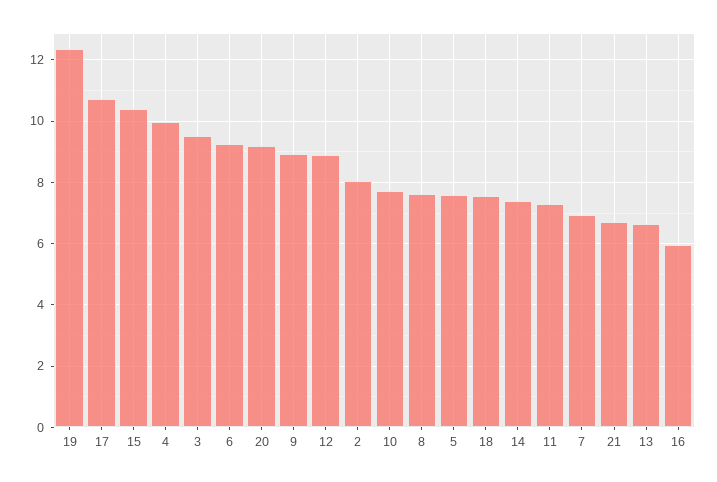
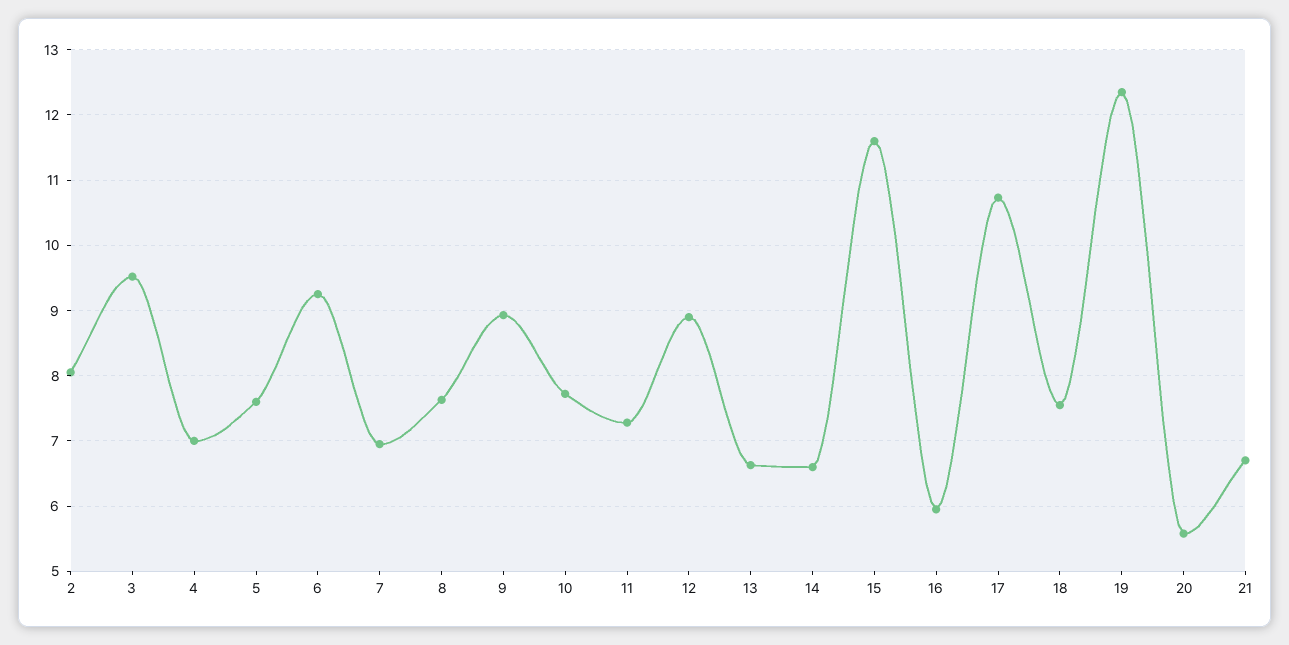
  {
    "19": 12.4,
    "17": 10.7,
-   "15": 10.4,
+   "15": 11.6,
-   "4": 10,
+   "4": 7,
    "3": 9.5,
    "6": 9.3,
-   "20": 9.2,
+   "20": 5.6,
    "9": 8.9,
    "12": 8.9,
    "2": 8.1,
    "10": 7.7,
    "8": 7.6,
    "5": 7.6,
    "18": 7.6,
-   "14": 7.4,
+   "14": 6.6,
    "11": 7.3,
    "7": 7,
    "21": 6.7,
    "13": 6.6,
    "16": 6
  }

